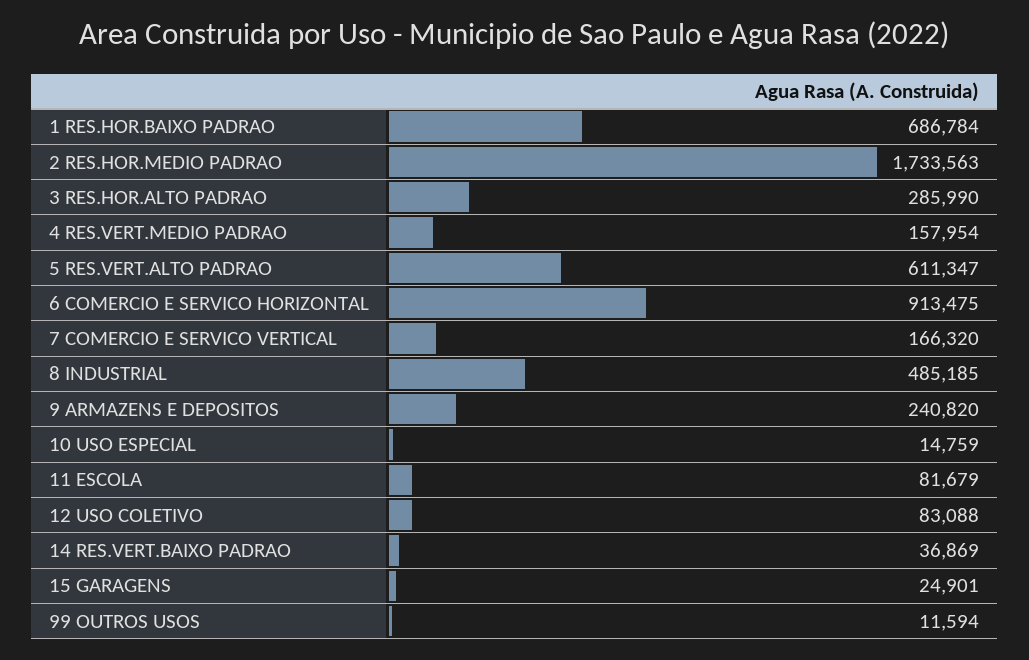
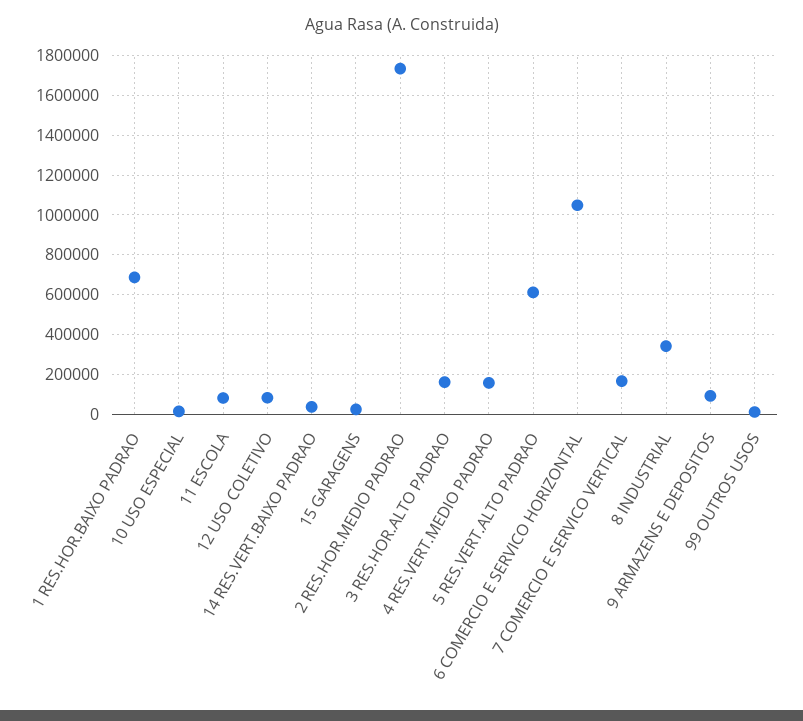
  {
    "1 RES.HOR.BAIXO PADRAO": 686784,
    "2 RES.HOR.MEDIO PADRAO": 1733563,
-   "3 RES.HOR.ALTO PADRAO": 285990,
+   "3 RES.HOR.ALTO PADRAO": 150000,
    "4 RES.VERT.MEDIO PADRAO": 157954,
    "5 RES.VERT.ALTO PADRAO": 611347,
-   "6 COMERCIO E SERVICO HORIZONTAL": 913475,
+   "6 COMERCIO E SERVICO HORIZONTAL": 1050000,
    "7 COMERCIO E SERVICO VERTICAL": 166320,
-   "8 INDUSTRIAL": 485185,
+   "8 INDUSTRIAL": 350000,
-   "9 ARMAZENS E DEPOSITOS": 240820,
+   "9 ARMAZENS E DEPOSITOS": 100000,
    "10 USO ESPECIAL": 14759,
    "11 ESCOLA": 81679,
    "12 USO COLETIVO": 83088,
    "14 RES.VERT.BAIXO PADRAO": 36869,
    "15 GARAGENS": 24901,
    "99 OUTROS USOS": 11594
  }

